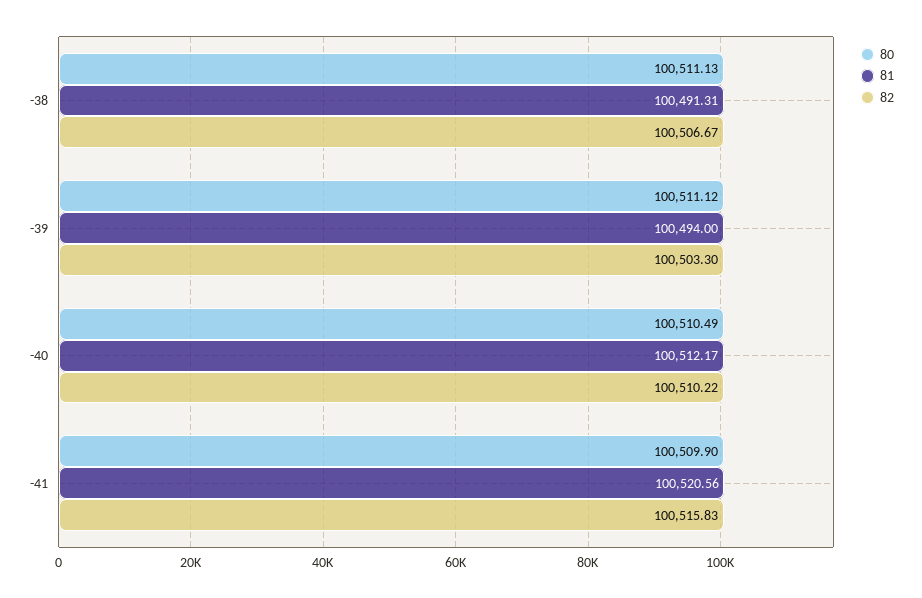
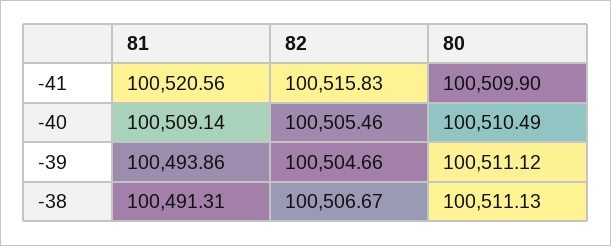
  {
    "80": {
      "-38": 100511.13,
      "-39": 100511.12,
      "-40": 100510.49,
      "-41": 100509.9
    },
    "81": {
      "-38": 100491.31,
-     "-39": 100494,
+     "-39": 100493.86,
-     "-40": 100512.17,
+     "-40": 100509.14,
      "-41": 100520.56
    },
    "82": {
      "-38": 100506.67,
-     "-39": 100503.3,
+     "-39": 100504.66,
-     "-40": 100510.22,
+     "-40": 100505.46,
      "-41": 100515.83
    }
  }

